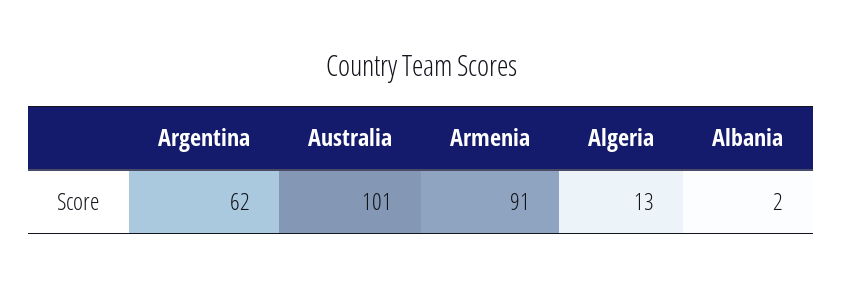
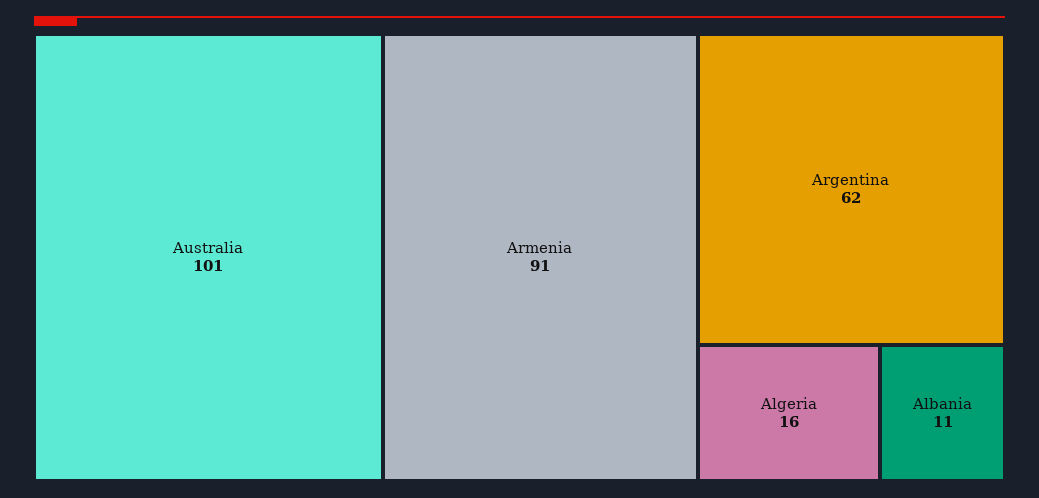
  {
    "Argentina": 62,
    "Australia": 101,
    "Armenia": 91,
-   "Algeria": 13,
+   "Algeria": 16,
-   "Albania": 2
+   "Albania": 11
  }

